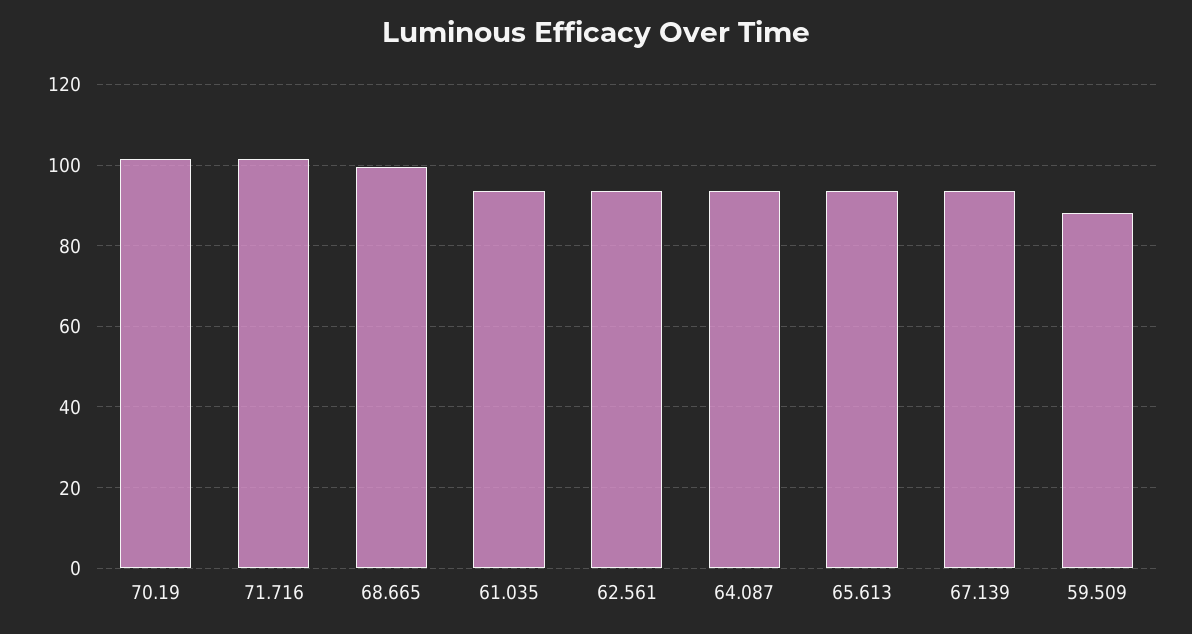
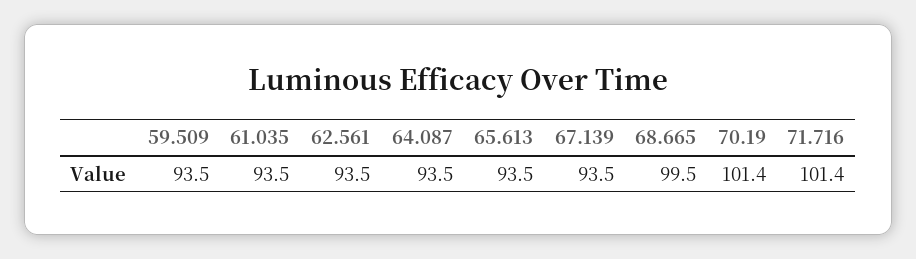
  {
    "70.19": 101.4,
    "71.716": 101.4,
    "68.665": 99.5,
    "61.035": 93.5,
    "62.561": 93.5,
    "64.087": 93.5,
    "65.613": 93.5,
    "67.139": 93.5,
-   "59.509": 88
+   "59.509": 93.5
  }

